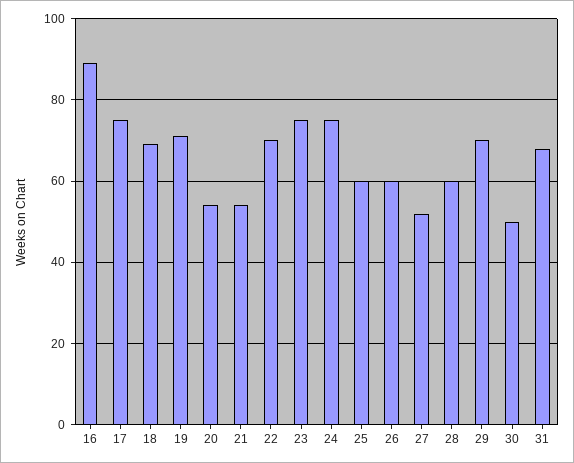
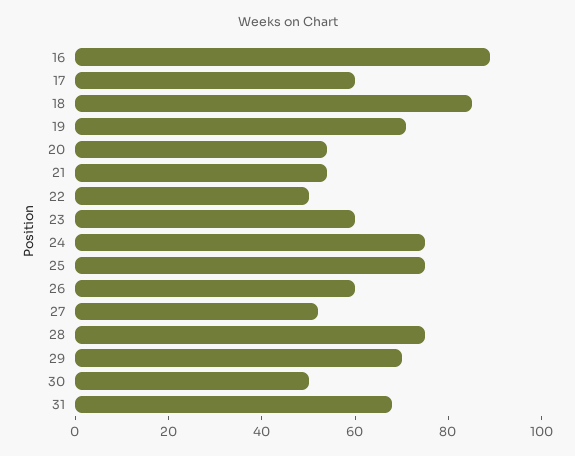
  {
    "16": 90,
-   "17": 75,
+   "17": 60,
-   "18": 70,
+   "18": 85,
    "19": 70,
    "20": 55,
    "21": 55,
-   "22": 70,
+   "22": 50,
-   "23": 75,
+   "23": 60,
    "24": 75,
-   "25": 60,
+   "25": 75,
    "26": 60,
    "27": 50,
-   "28": 60,
+   "28": 75,
    "29": 70,
    "30": 50,
    "31": 70
  }

